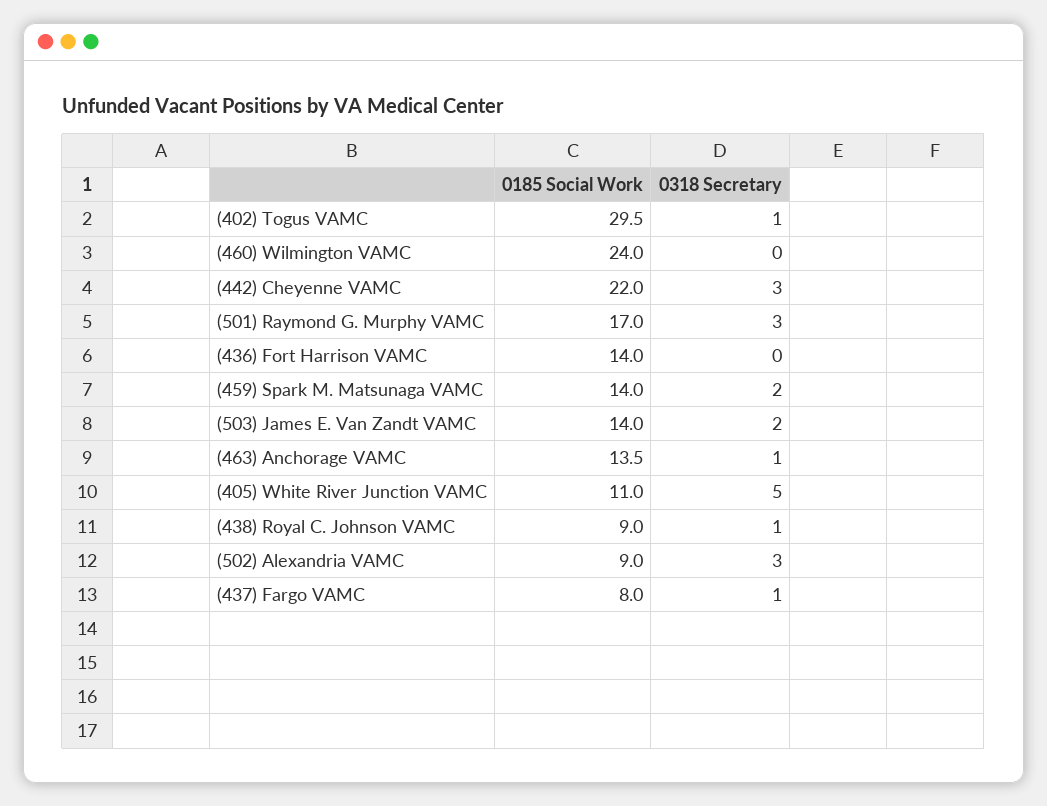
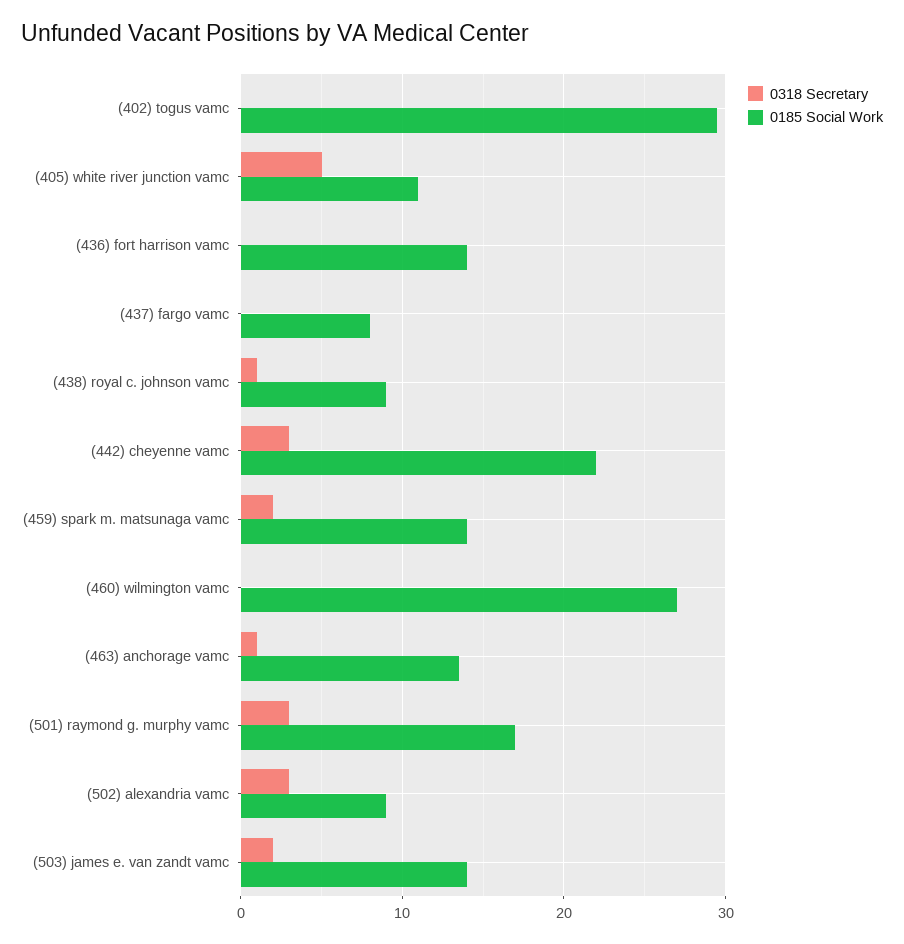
  {
    "0185 Social Work": {
      "(402) Togus VAMC": 29.5,
-     "(460) Wilmington VAMC": 24,
+     "(460) Wilmington VAMC": 27,
      "(442) Cheyenne VAMC": 22,
      "(501) Raymond G. Murphy VAMC": 17,
      "(436) Fort Harrison VAMC": 14,
      "(459) Spark M. Matsunaga VAMC": 14,
      "(503) James E. Van Zandt VAMC": 14,
      "(463) Anchorage VAMC": 13.5,
      "(405) White River Junction VAMC": 11,
      "(438) Royal C. Johnson VAMC": 9,
      "(502) Alexandria VAMC": 9,
      "(437) Fargo VAMC": 8
    },
    "0318 Secretary": {
-     "(402) Togus VAMC": 1,
+     "(402) Togus VAMC": 0,
      "(460) Wilmington VAMC": 0,
      "(442) Cheyenne VAMC": 3,
      "(501) Raymond G. Murphy VAMC": 3,
      "(436) Fort Harrison VAMC": 0,
      "(459) Spark M. Matsunaga VAMC": 2,
      "(503) James E. Van Zandt VAMC": 2,
      "(463) Anchorage VAMC": 1,
      "(405) White River Junction VAMC": 5,
      "(438) Royal C. Johnson VAMC": 1,
      "(502) Alexandria VAMC": 3,
-     "(437) Fargo VAMC": 1
+     "(437) Fargo VAMC": 0
    }
  }

